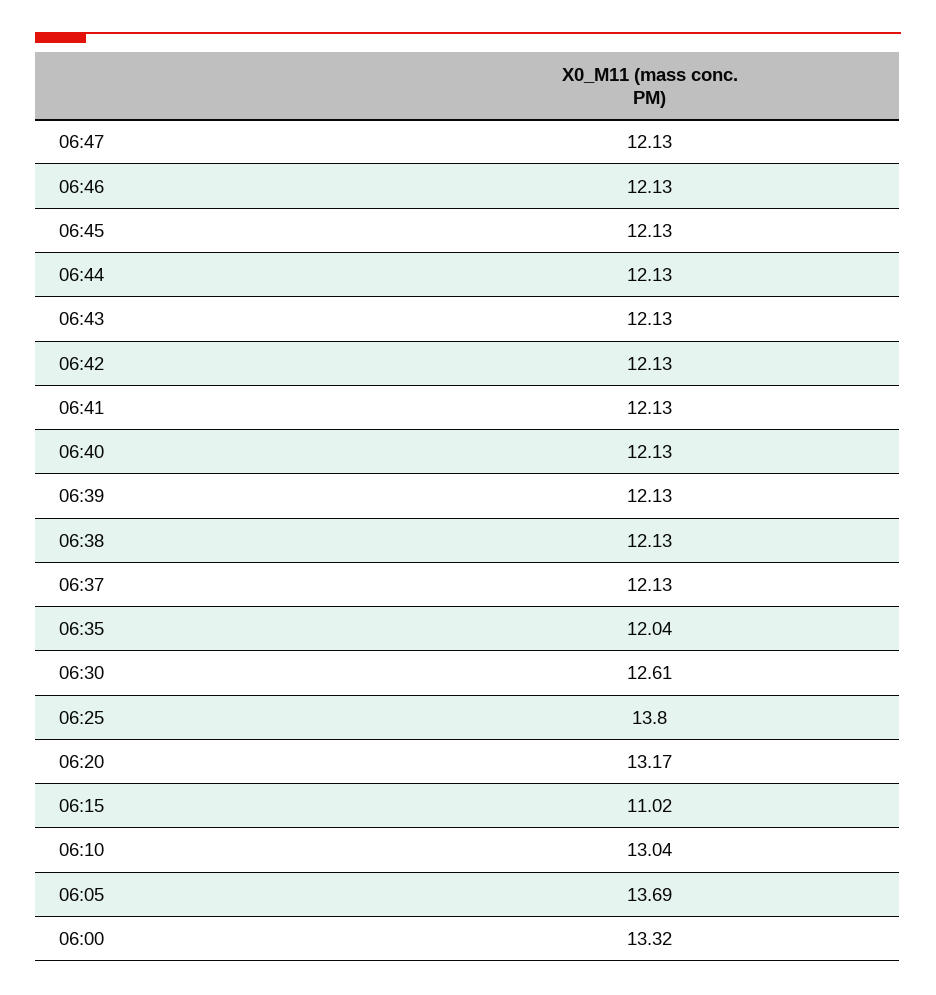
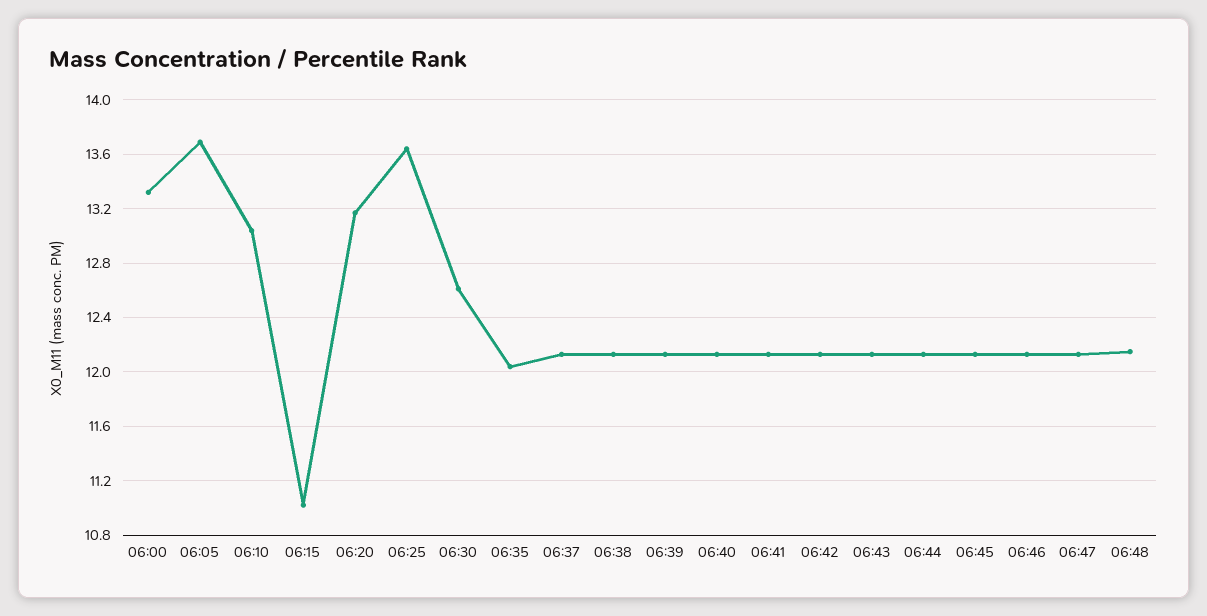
  {
    "06:47": 12.13,
    "06:46": 12.13,
    "06:45": 12.13,
    "06:44": 12.13,
    "06:43": 12.13,
    "06:42": 12.13,
    "06:41": 12.13,
    "06:40": 12.13,
    "06:39": 12.13,
    "06:38": 12.13,
    "06:37": 12.13,
    "06:35": 12.04,
    "06:30": 12.61,
-   "06:25": 13.8,
+   "06:25": 13.65,
    "06:20": 13.17,
    "06:15": 11.02,
    "06:10": 13.04,
    "06:05": 13.69,
-   "06:00": 13.32
+   "06:00": 13.32,
+   "06:48": 12.15
  }

